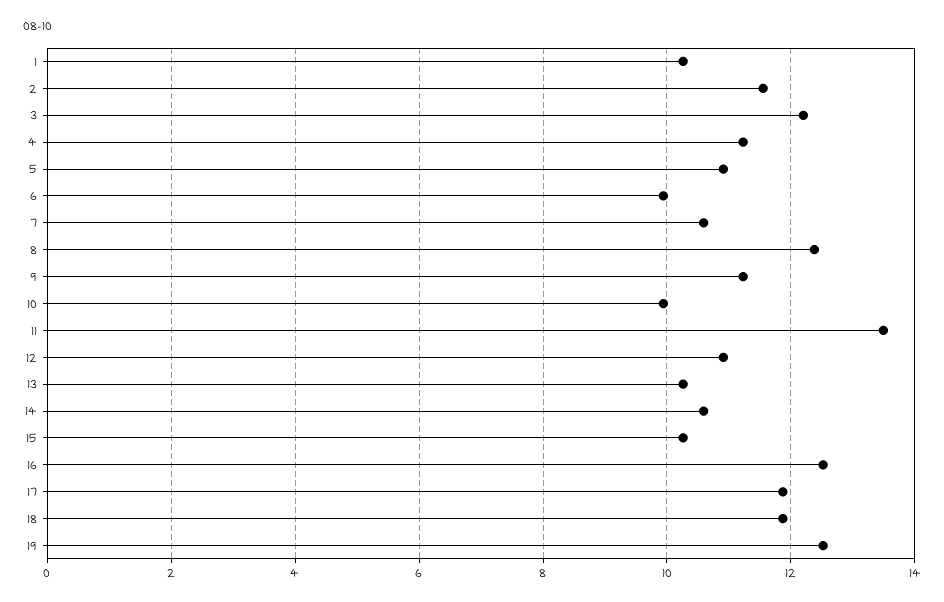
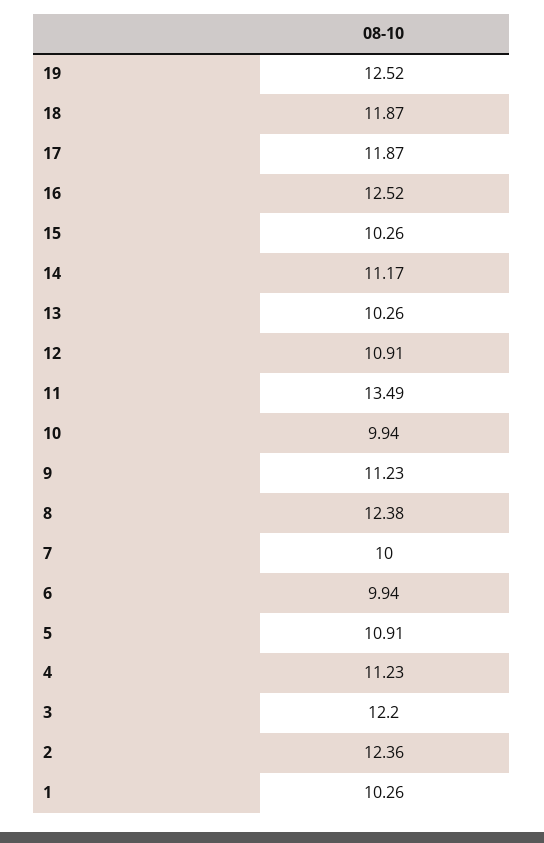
  {
    "1": 10.26,
-   "2": 11.6,
+   "2": 12.36,
    "3": 12.2,
    "4": 11.23,
    "5": 10.91,
    "6": 9.94,
-   "7": 10.6,
+   "7": 10,
    "8": 12.38,
    "9": 11.23,
    "10": 9.94,
    "11": 13.49,
    "12": 10.91,
    "13": 10.26,
-   "14": 10.6,
+   "14": 11.17,
    "15": 10.26,
    "16": 12.52,
    "17": 11.87,
    "18": 11.87,
    "19": 12.52
  }

